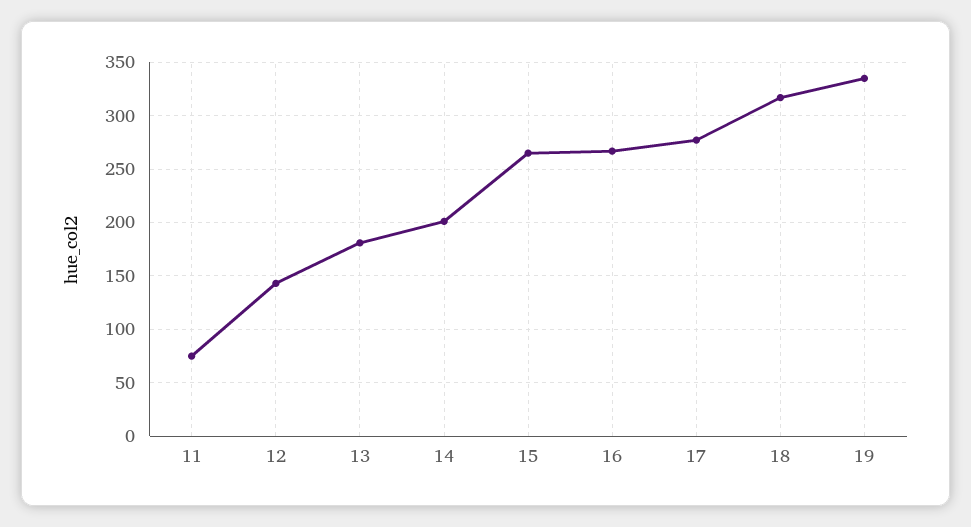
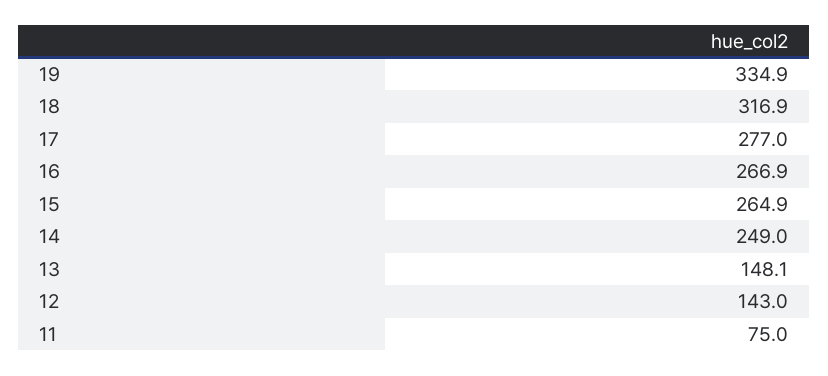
  {
    "11": 75,
    "12": 143,
-   "13": 180,
+   "13": 148.1,
-   "14": 200,
+   "14": 249,
    "15": 264.9,
    "16": 266.9,
    "17": 277,
    "18": 316.9,
    "19": 334.9
  }

